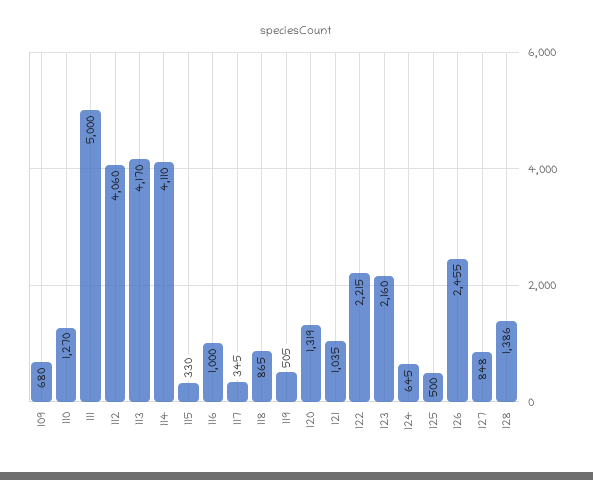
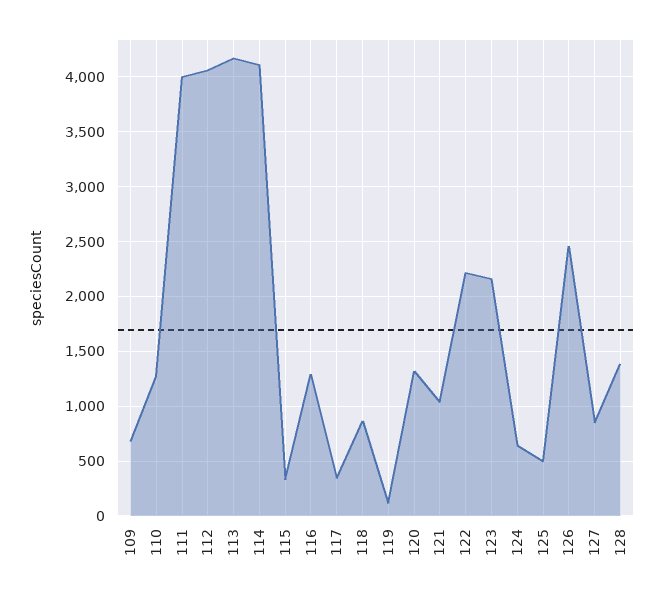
  {
    "109": 680,
    "110": 1270,
-   "111": 5000,
+   "111": 4000,
    "112": 4060,
    "113": 4170,
    "114": 4110,
    "115": 330,
-   "116": 1000,
+   "116": 1300,
    "117": 345,
    "118": 865,
-   "119": 505,
+   "119": 100,
    "120": 1319,
    "121": 1035,
    "122": 2215,
    "123": 2160,
    "124": 645,
    "125": 500,
    "126": 2455,
    "127": 848,
    "128": 1386
  }

